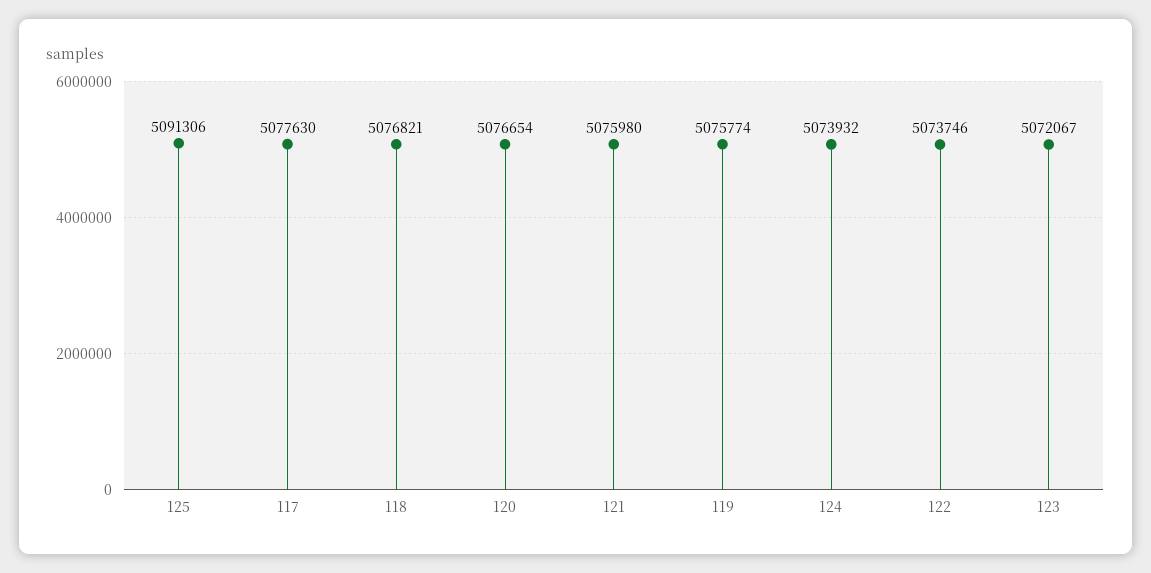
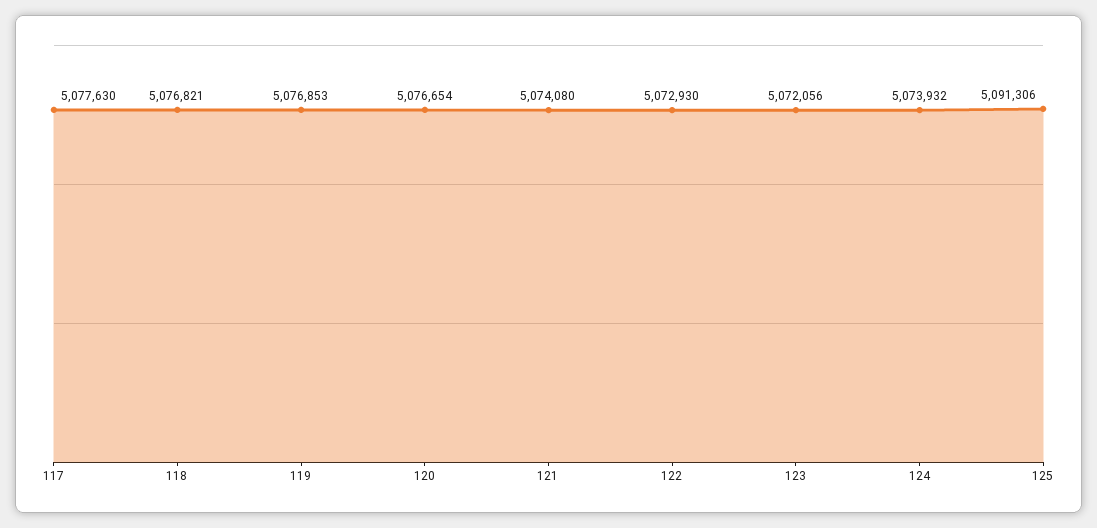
  {
    "125": 5091306,
    "117": 5077630,
    "118": 5076821,
    "120": 5076654,
-   "121": 5075980,
+   "121": 5074080,
-   "119": 5075774,
+   "119": 5076853,
    "124": 5073932,
-   "122": 5073746,
+   "122": 5072930,
-   "123": 5072067
+   "123": 5072056
  }

